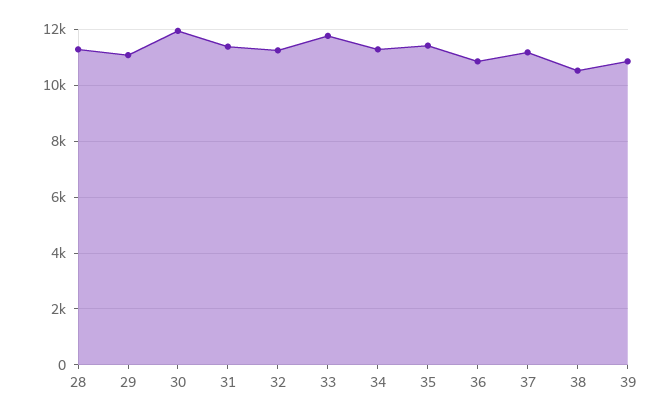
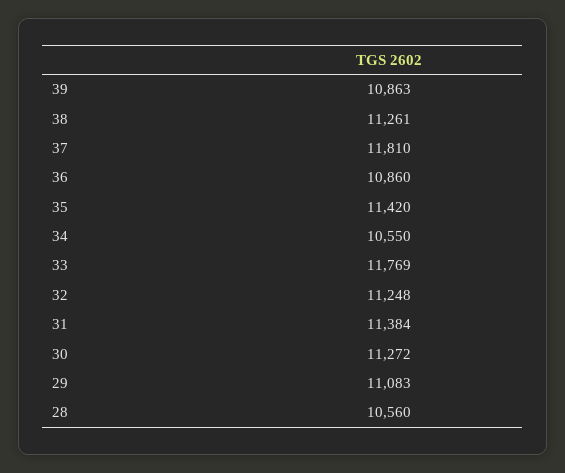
  {
-   "28": 11250,
+   "28": 10560,
    "29": 11083,
-   "30": 12000,
+   "30": 11272,
    "31": 11384,
    "32": 11248,
    "33": 11769,
-   "34": 11250,
+   "34": 10550,
    "35": 11420,
    "36": 10860,
-   "37": 11250,
+   "37": 11810,
-   "38": 10500,
+   "38": 11261,
    "39": 10863
  }

